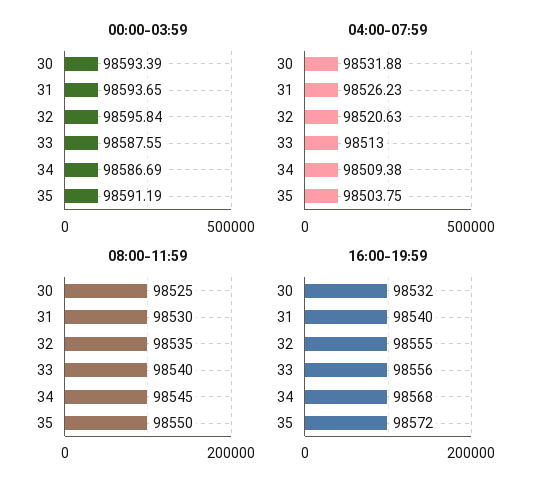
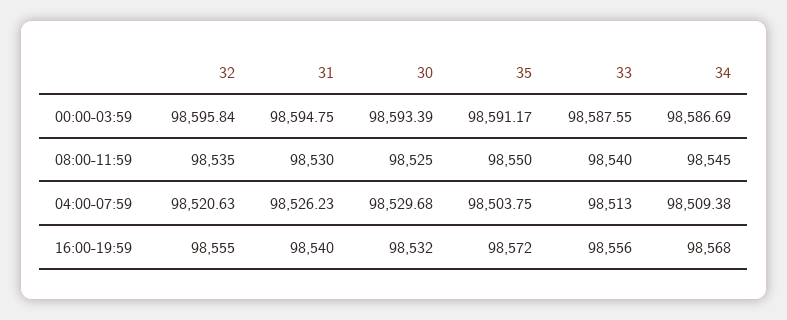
  {
    "00:00-03:59": {
      "30": 98593.39,
-     "31": 98593.65,
+     "31": 98594.75,
      "32": 98595.84,
      "33": 98587.55,
      "34": 98586.69,
-     "35": 98591.19
+     "35": 98591.17
    },
    "04:00-07:59": {
-     "30": 98531.88,
+     "30": 98529.68,
      "31": 98526.23,
      "32": 98520.63,
      "33": 98513,
      "34": 98509.38,
      "35": 98503.75
    },
    "08:00-11:59": {
      "30": 98525,
      "31": 98530,
      "32": 98535,
      "33": 98540,
      "34": 98545,
      "35": 98550
    },
    "16:00-19:59": {
      "30": 98532,
      "31": 98540,
      "32": 98555,
      "33": 98556,
      "34": 98568,
      "35": 98572
    }
  }

